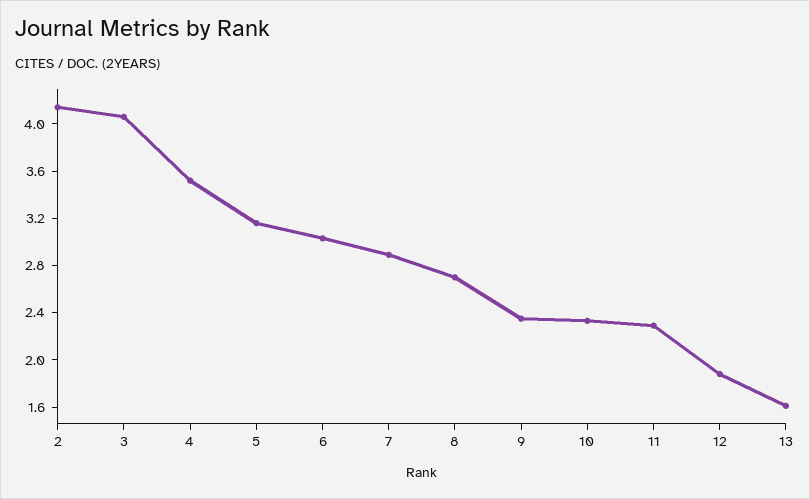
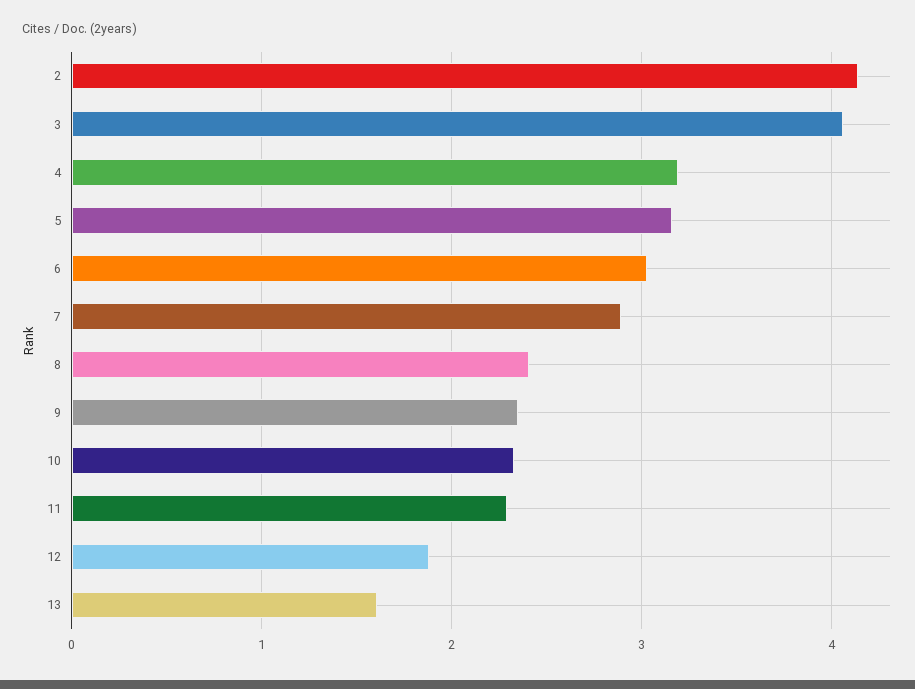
  {
    "2": 4.1,
    "3": 4.1,
-   "4": 3.5,
+   "4": 3.2,
    "5": 3.2,
    "6": 3,
    "7": 2.9,
-   "8": 2.7,
+   "8": 2.4,
    "9": 2.4,
    "10": 2.3,
    "11": 2.3,
    "12": 1.9,
    "13": 1.6
  }

